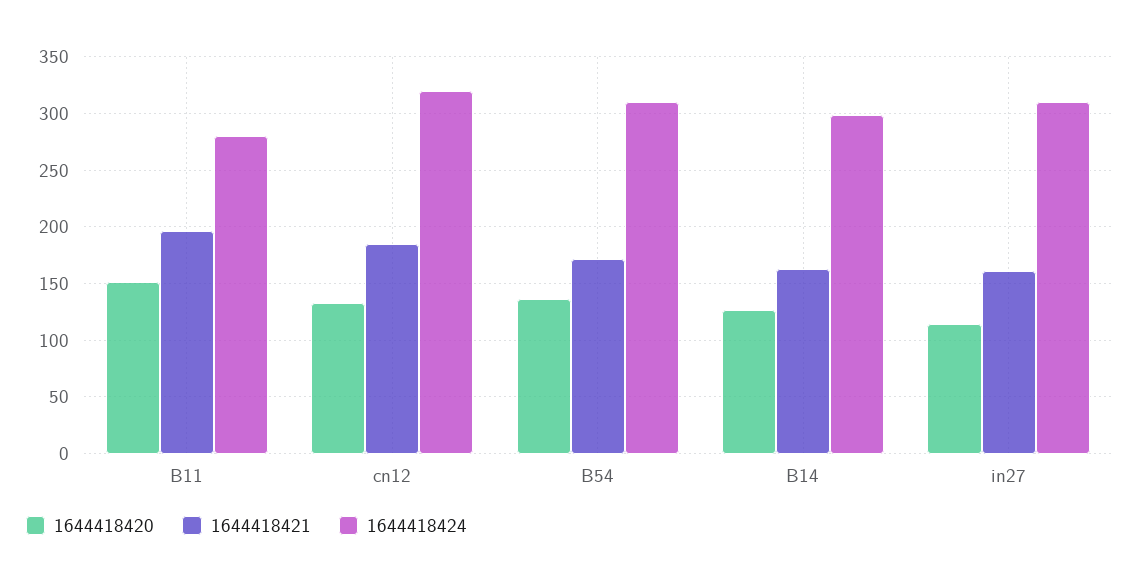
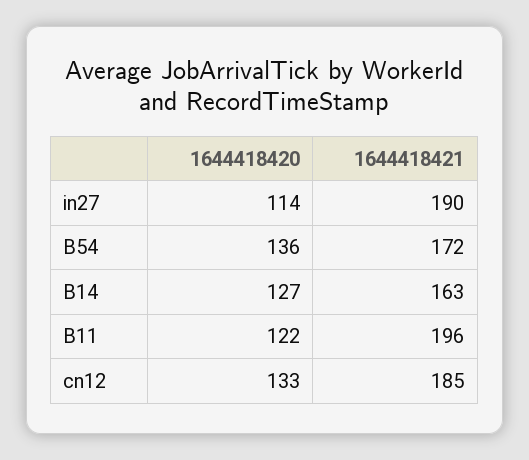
  {
    "1644418420": {
-     "B11": 150,
+     "B11": 122,
      "cn12": 133,
      "B54": 136,
      "B14": 127,
      "in27": 114
    },
    "1644418421": {
      "B11": 196,
      "cn12": 185,
      "B54": 172,
      "B14": 163,
-     "in27": 160
+     "in27": 190
-   },
+   }
-   "1644418424": {
-     "B11": 280,
-     "cn12": 320,
-     "B54": 310,
-     "B14": 300,
-     "in27": 310
-   }
  }

